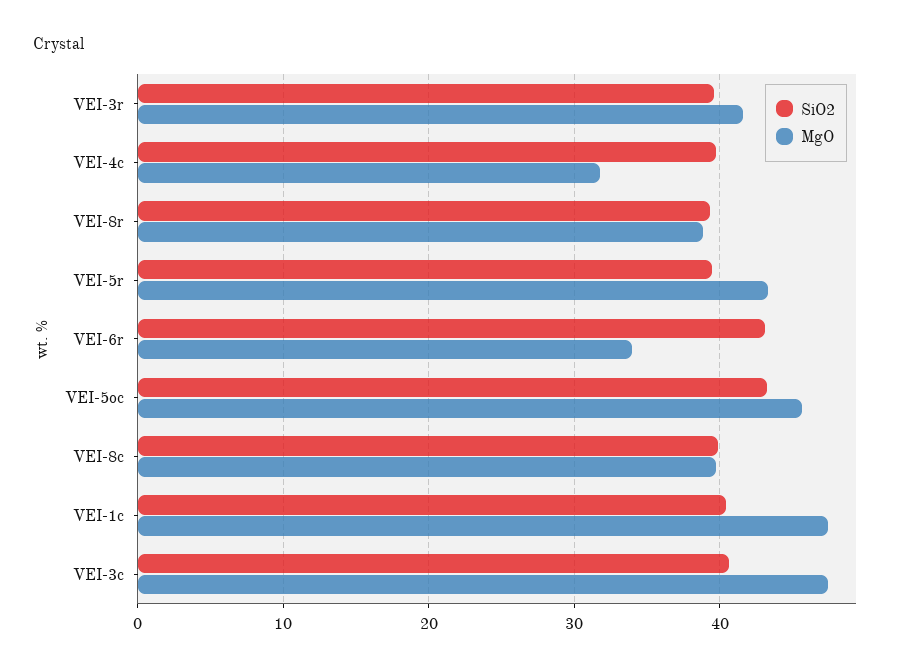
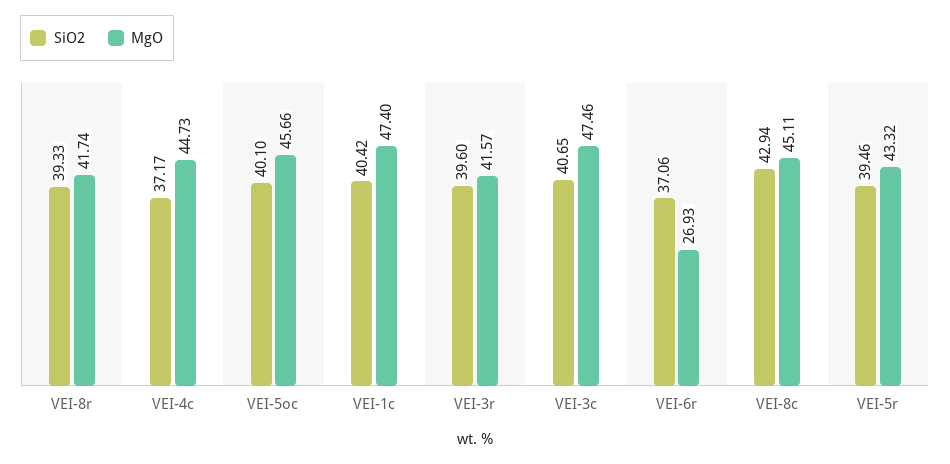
  {
    "SiO2": {
      "VEI-3r": 39.6,
-     "VEI-4c": 40,
+     "VEI-4c": 37.17,
      "VEI-8r": 39.33,
      "VEI-5r": 39.46,
-     "VEI-6r": 43,
+     "VEI-6r": 37.06,
-     "VEI-5oc": 43,
+     "VEI-5oc": 40.1,
-     "VEI-8c": 40,
+     "VEI-8c": 42.94,
      "VEI-1c": 40.42,
      "VEI-3c": 40.65
    },
    "MgO": {
      "VEI-3r": 41.57,
-     "VEI-4c": 32,
+     "VEI-4c": 44.73,
-     "VEI-8r": 39,
+     "VEI-8r": 41.74,
      "VEI-5r": 43.32,
-     "VEI-6r": 34,
+     "VEI-6r": 26.93,
      "VEI-5oc": 45.66,
-     "VEI-8c": 40,
+     "VEI-8c": 45.11,
      "VEI-1c": 47.4,
      "VEI-3c": 47.46
    }
  }

